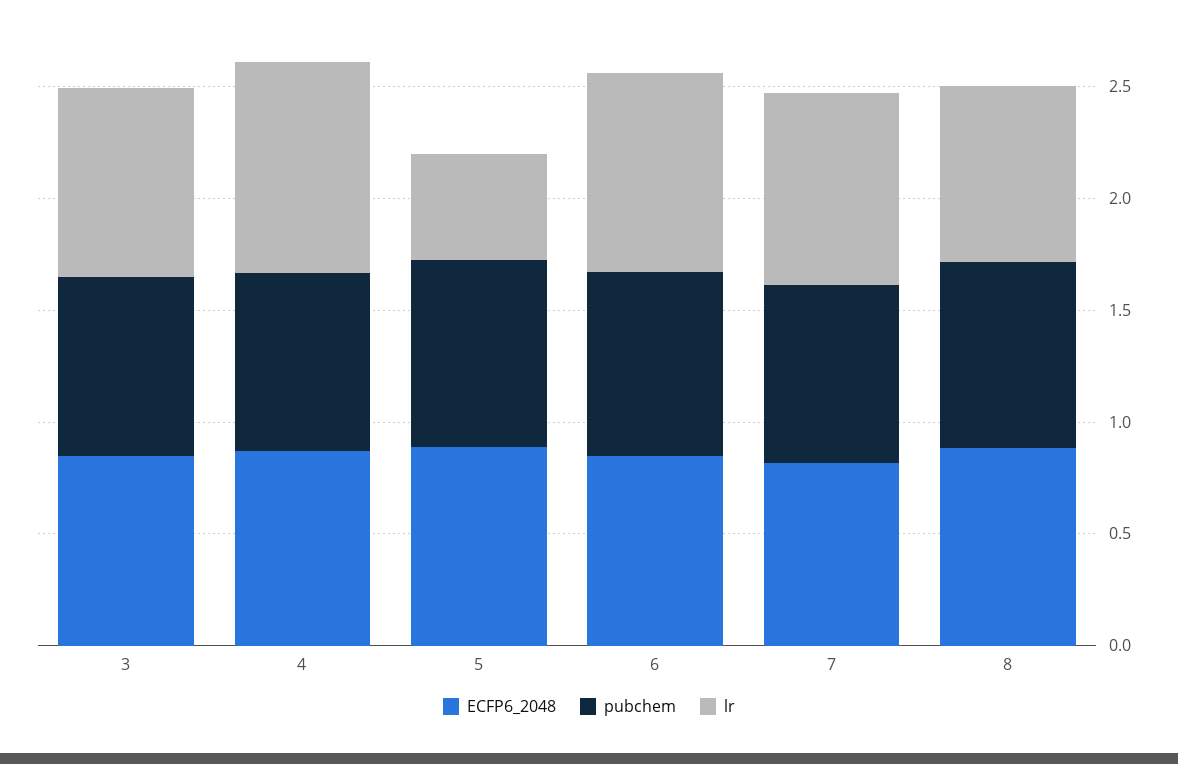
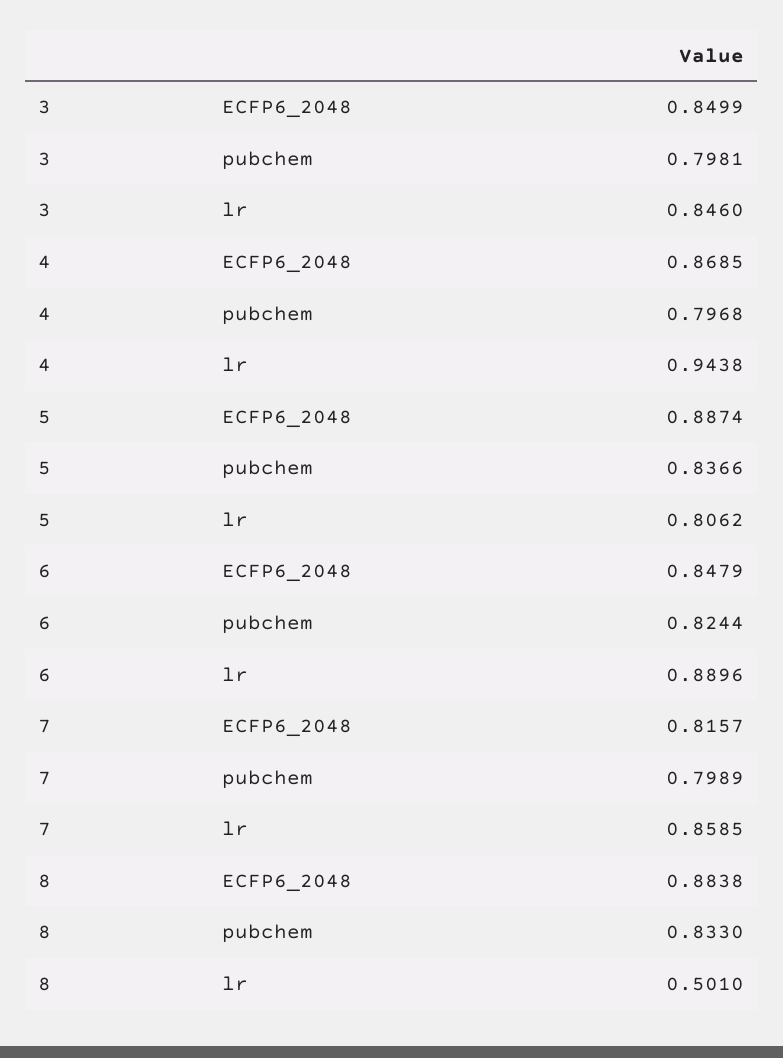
  {
    "ECFP6_2048": {
      "3": 0.8499,
      "4": 0.8685,
      "5": 0.8874,
      "6": 0.8479,
      "7": 0.8157,
      "8": 0.8838
    },
    "pubchem": {
      "3": 0.7981,
      "4": 0.7968,
      "5": 0.8366,
      "6": 0.8244,
      "7": 0.7989,
      "8": 0.833
    },
    "lr": {
      "3": 0.846,
      "4": 0.9438,
-     "5": 0.5,
+     "5": 0.8062,
      "6": 0.8896,
      "7": 0.8585,
-     "8": 0.8
+     "8": 0.501
    }
  }

